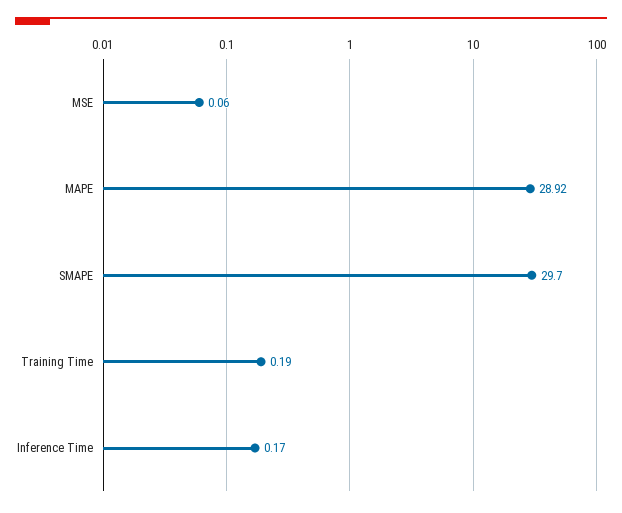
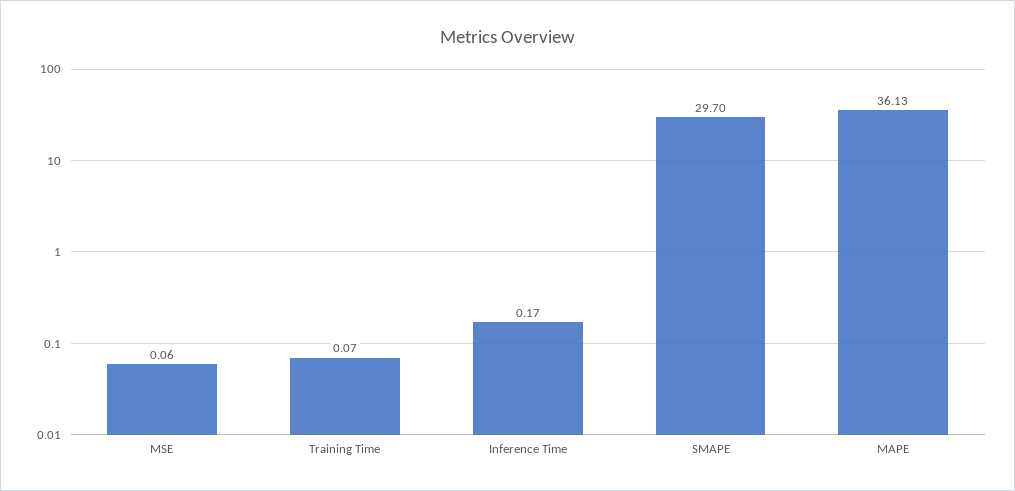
  {
    "MSE": 0.06,
-   "MAPE": 28.92,
+   "MAPE": 36.13,
    "SMAPE": 29.7,
-   "Training Time": 0.19,
+   "Training Time": 0.07,
    "Inference Time": 0.17
  }

